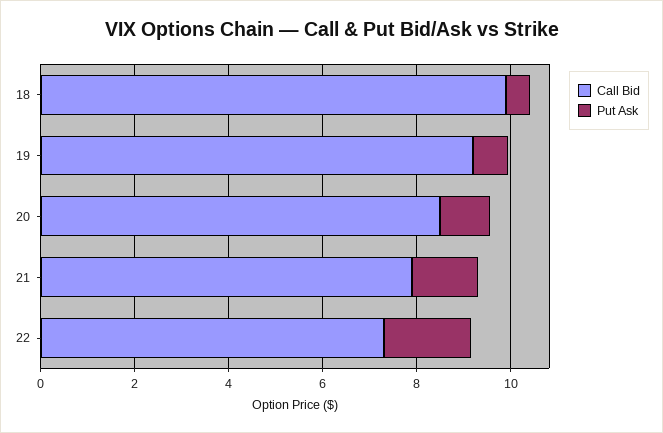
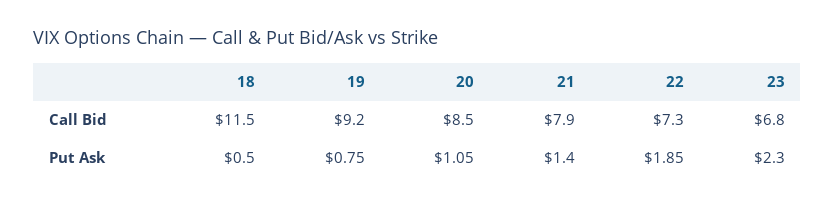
  {
    "Call Bid": {
-     "18": 10,
+     "18": 11.5,
      "19": 9.2,
      "20": 8.5,
      "21": 7.9,
-     "22": 7.3
+     "22": 7.3,
+     "23": 6.8
    },
    "Put Ask": {
      "18": 0.5,
      "19": 0.75,
      "20": 1.05,
      "21": 1.4,
-     "22": 1.85
+     "22": 1.85,
+     "23": 2.3
    }
  }

